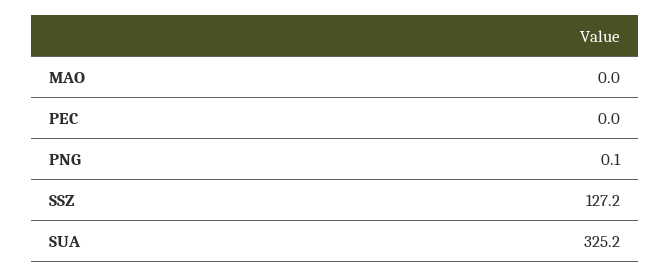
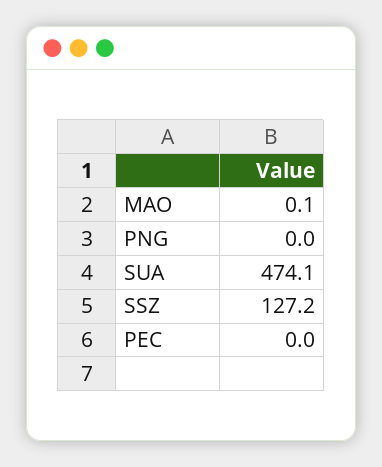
  {
-   "MAO": 0,
+   "MAO": 0.1,
    "PEC": 0,
-   "PNG": 0.1,
+   "PNG": 0,
    "SSZ": 127.2,
-   "SUA": 325.2
+   "SUA": 474.1
  }

